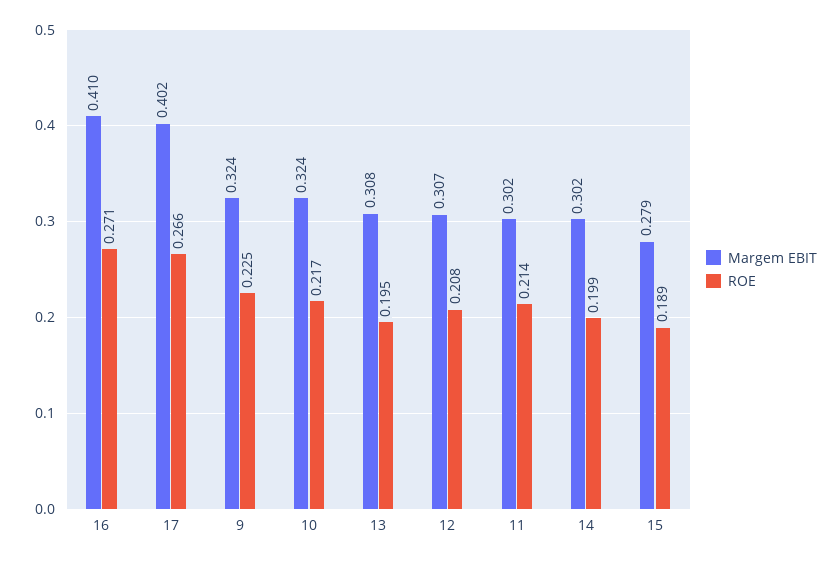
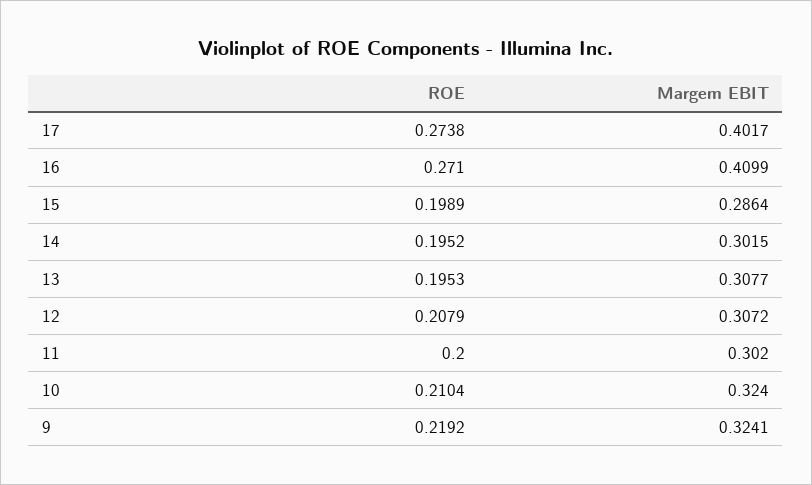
  {
    "Margem EBIT": {
      "16": 0.4099,
      "17": 0.4017,
      "9": 0.3241,
      "10": 0.324,
      "13": 0.3077,
      "12": 0.3072,
      "11": 0.302,
      "14": 0.3015,
-     "15": 0.279
+     "15": 0.2864
    },
    "ROE": {
      "16": 0.271,
-     "17": 0.266,
+     "17": 0.2738,
-     "9": 0.225,
+     "9": 0.2192,
-     "10": 0.217,
+     "10": 0.2104,
      "13": 0.1953,
      "12": 0.2079,
-     "11": 0.214,
+     "11": 0.2,
-     "14": 0.199,
+     "14": 0.1952,
-     "15": 0.189
+     "15": 0.1989
    }
  }

